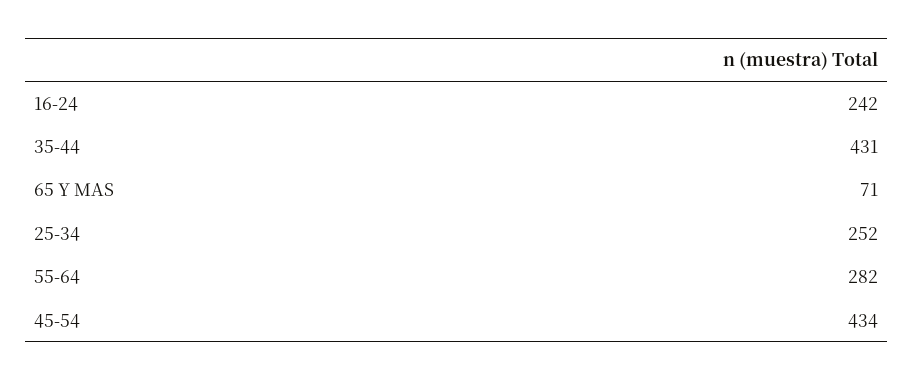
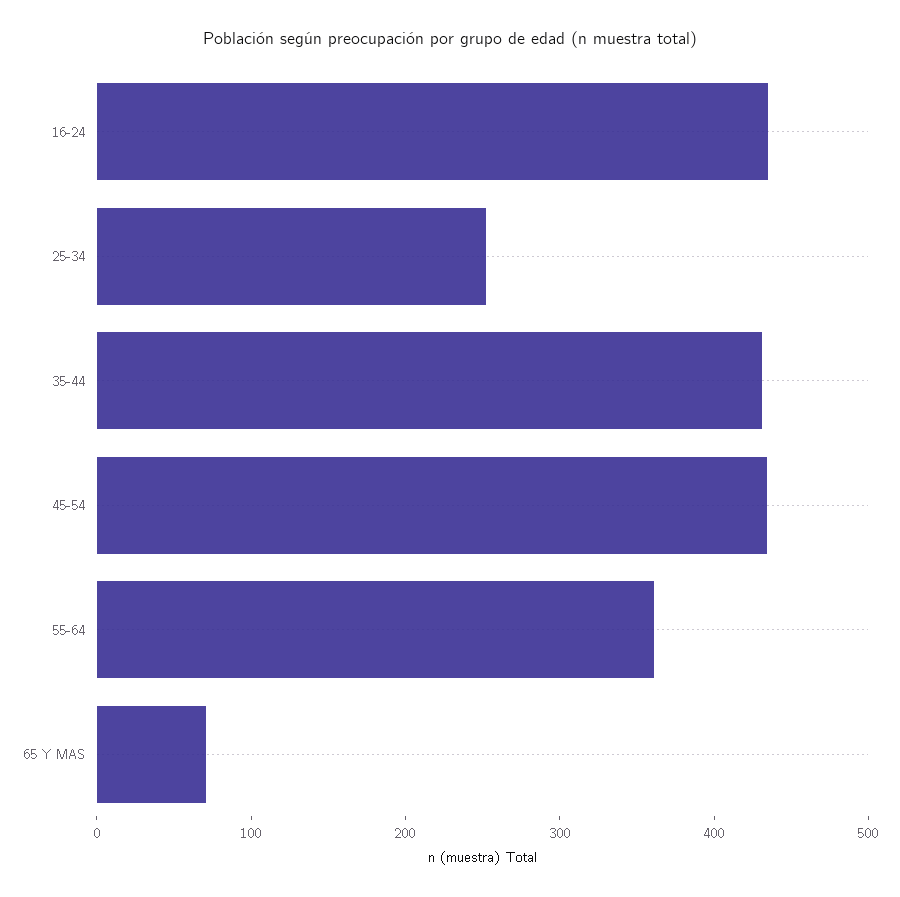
  {
-   "16-24": 242,
+   "16-24": 440,
    "35-44": 431,
    "65 Y MAS": 71,
    "25-34": 252,
-   "55-64": 282,
+   "55-64": 360,
    "45-54": 434
  }

